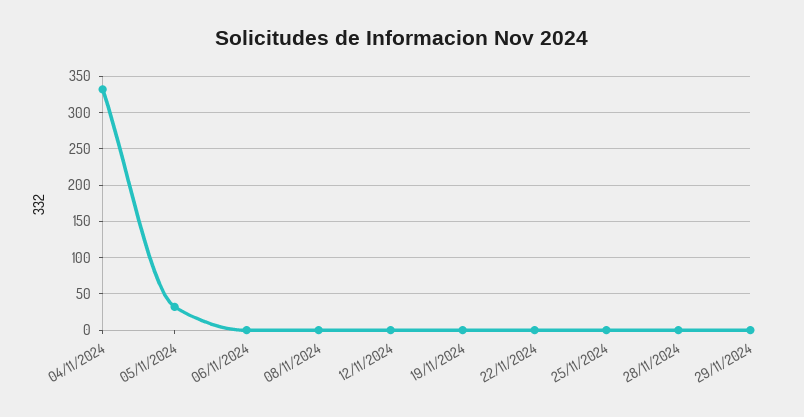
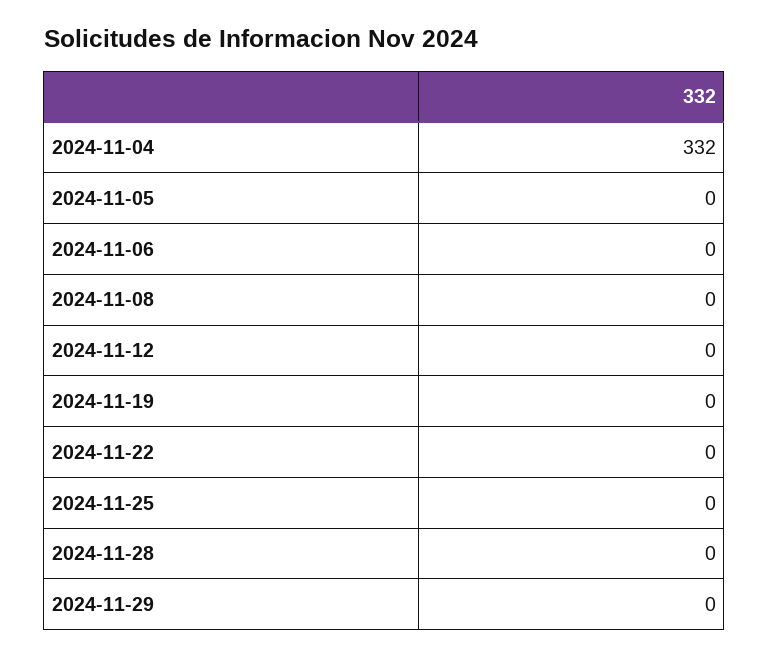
  {
    "04/11/2024": 332,
-   "05/11/2024": 30,
+   "05/11/2024": 0,
    "06/11/2024": 0,
    "08/11/2024": 0,
    "12/11/2024": 0,
    "19/11/2024": 0,
    "22/11/2024": 0,
    "25/11/2024": 0,
    "28/11/2024": 0,
    "29/11/2024": 0
  }

